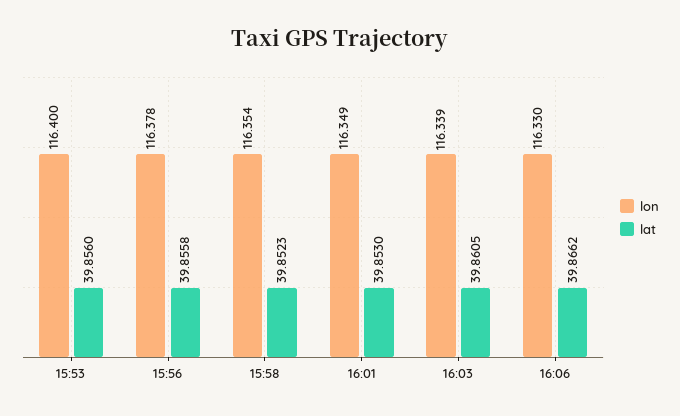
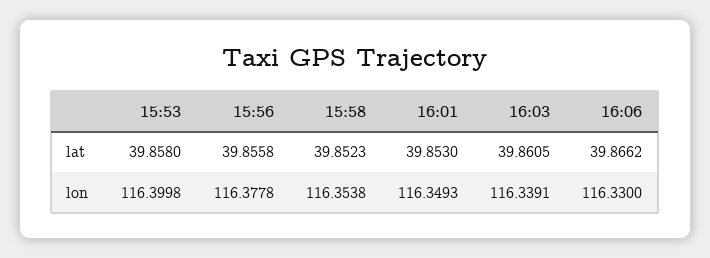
  {
    "lon": {
      "15:53": 116.3998,
      "15:56": 116.3778,
      "15:58": 116.3538,
      "16:01": 116.3493,
      "16:03": 116.3391,
      "16:06": 116.33
    },
    "lat": {
-     "15:53": 39.856,
+     "15:53": 39.858,
      "15:56": 39.8558,
      "15:58": 39.8523,
      "16:01": 39.853,
      "16:03": 39.8605,
      "16:06": 39.8662
    }
  }

